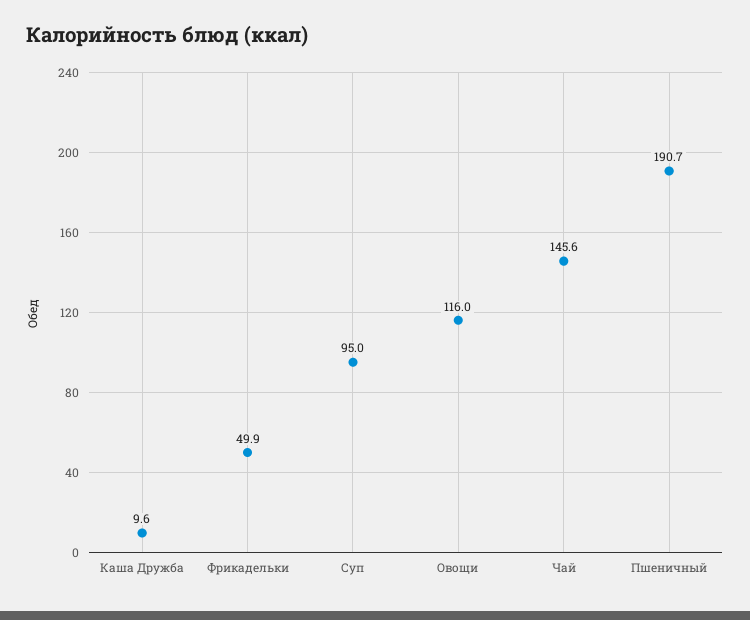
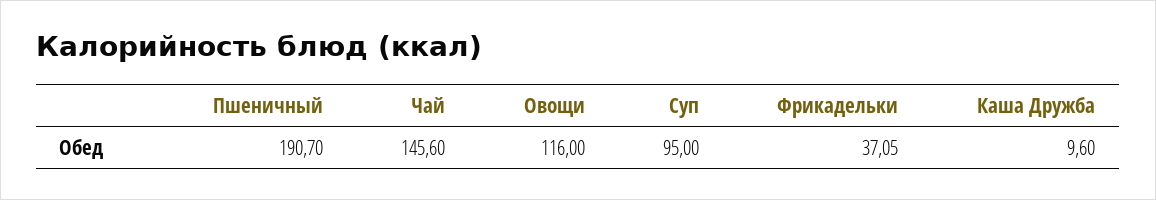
  {
    "Каша Дружба": 9.6,
-   "Фрикадельки": 49.9,
+   "Фрикадельки": 37.05,
    "Суп": 95,
    "Овощи": 116,
    "Чай": 145.6,
    "Пшеничный": 190.7
  }

